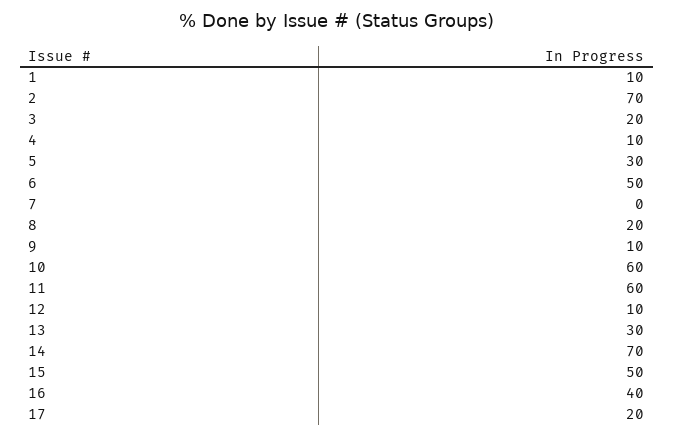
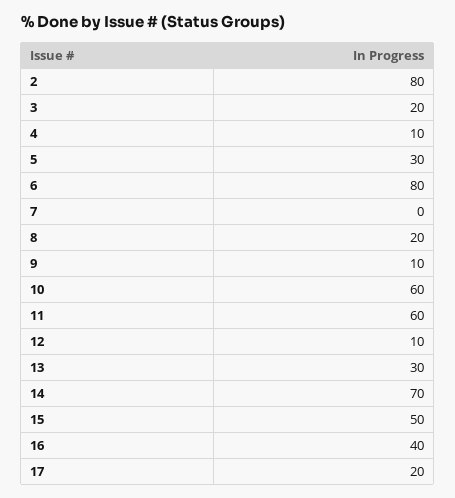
  {
-   "1": 10,
-   "2": 70,
+   "2": 80,
    "3": 20,
    "4": 10,
    "5": 30,
-   "6": 50,
+   "6": 80,
    "7": 0,
    "8": 20,
    "9": 10,
    "10": 60,
    "11": 60,
    "12": 10,
    "13": 30,
    "14": 70,
    "15": 50,
    "16": 40,
    "17": 20
  }

